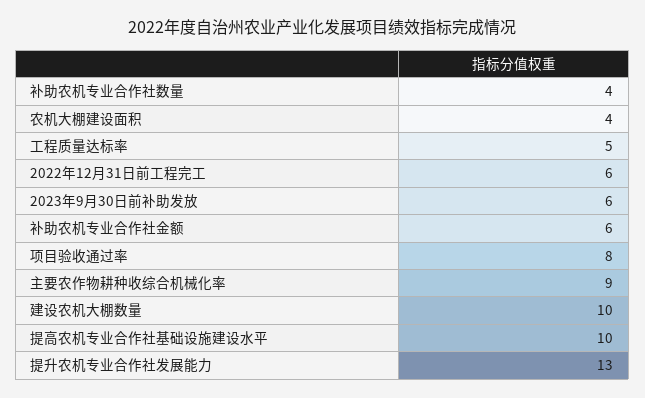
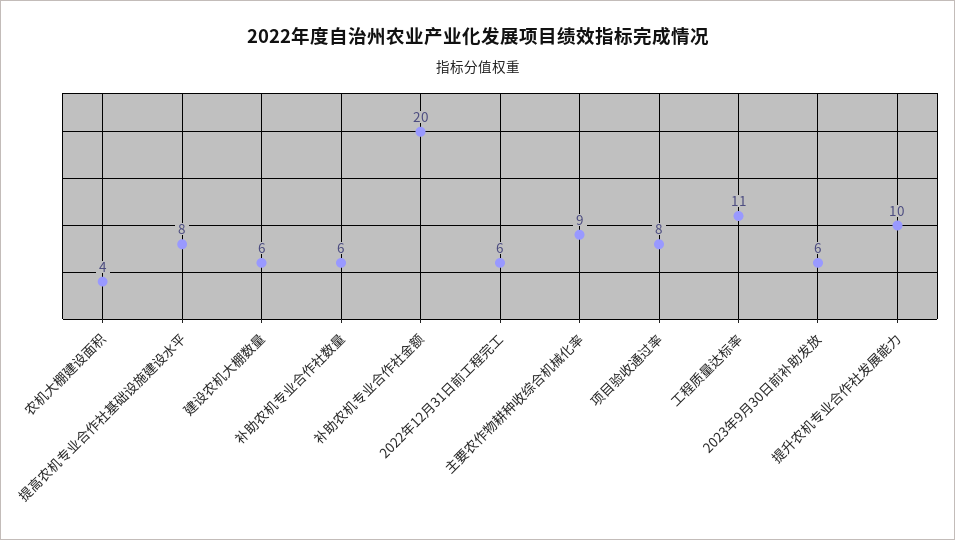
  {
-   "补助农机专业合作社数量": 4,
+   "补助农机专业合作社数量": 6,
    "农机大棚建设面积": 4,
-   "工程质量达标率": 5,
+   "工程质量达标率": 11,
    "2022年12月31日前工程完工": 6,
    "2023年9月30日前补助发放": 6,
-   "补助农机专业合作社金额": 6,
+   "补助农机专业合作社金额": 20,
    "项目验收通过率": 8,
    "主要农作物耕种收综合机械化率": 9,
-   "建设农机大棚数量": 10,
+   "建设农机大棚数量": 6,
-   "提高农机专业合作社基础设施建设水平": 10,
+   "提高农机专业合作社基础设施建设水平": 8,
-   "提升农机专业合作社发展能力": 13
+   "提升农机专业合作社发展能力": 10
  }

